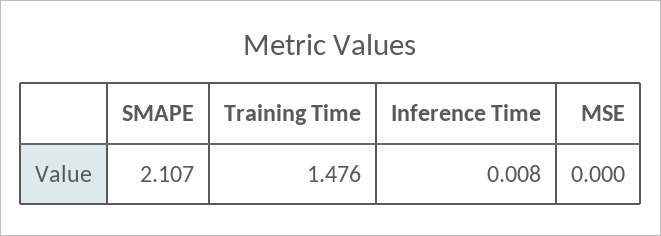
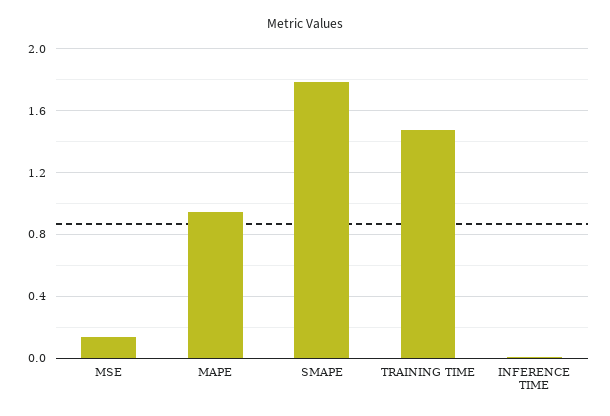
  {
-   "SMAPE": 2.107,
+   "SMAPE": 1.8,
    "Training Time": 1.476,
    "Inference Time": 0.008,
-   "MSE": 0
+   "MSE": 0.15,
+   "MAPE": 0.95
  }

